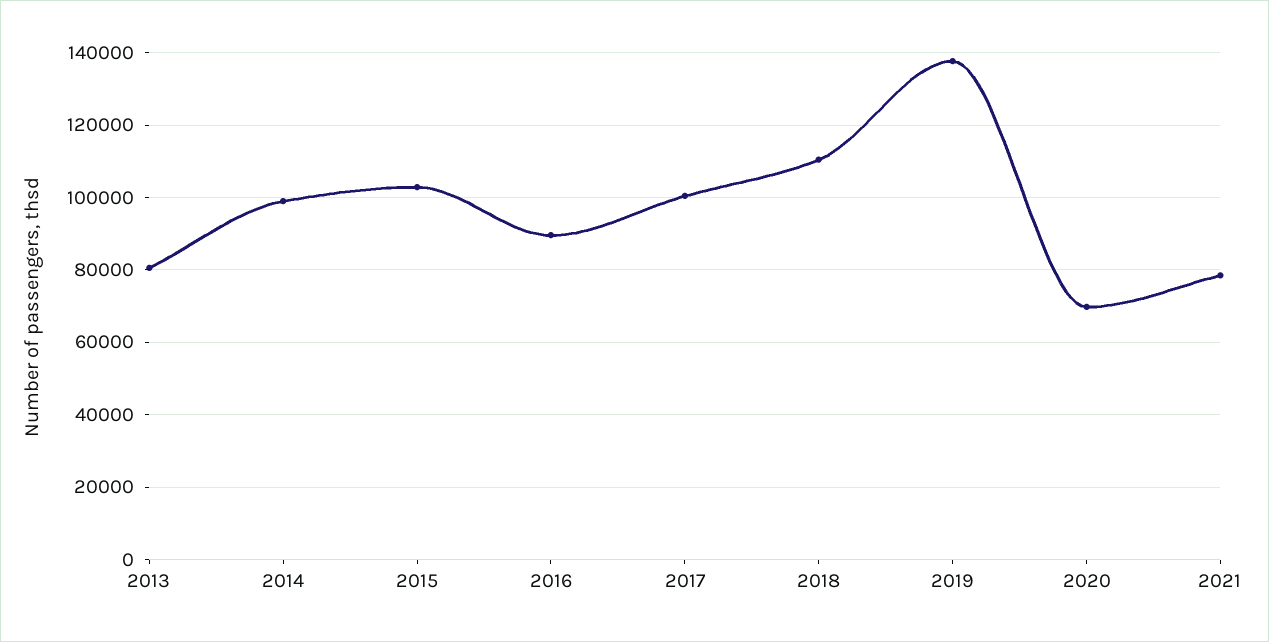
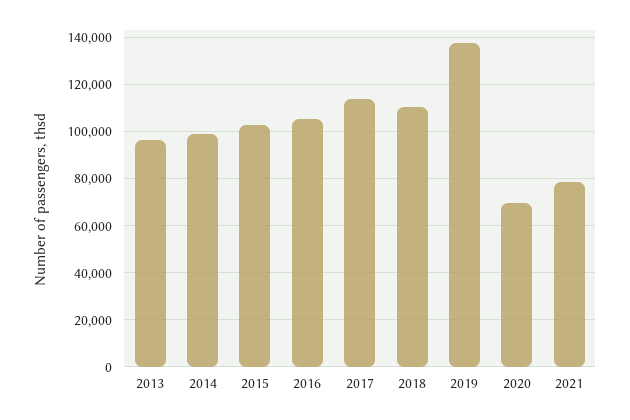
  {
-   "2013": 80000,
+   "2013": 95000,
    "2014": 98000,
    "2015": 102000,
-   "2016": 90000,
+   "2016": 105000,
-   "2017": 100000,
+   "2017": 115000,
    "2018": 110000,
    "2019": 138000,
    "2020": 70000,
    "2021": 78000
  }

